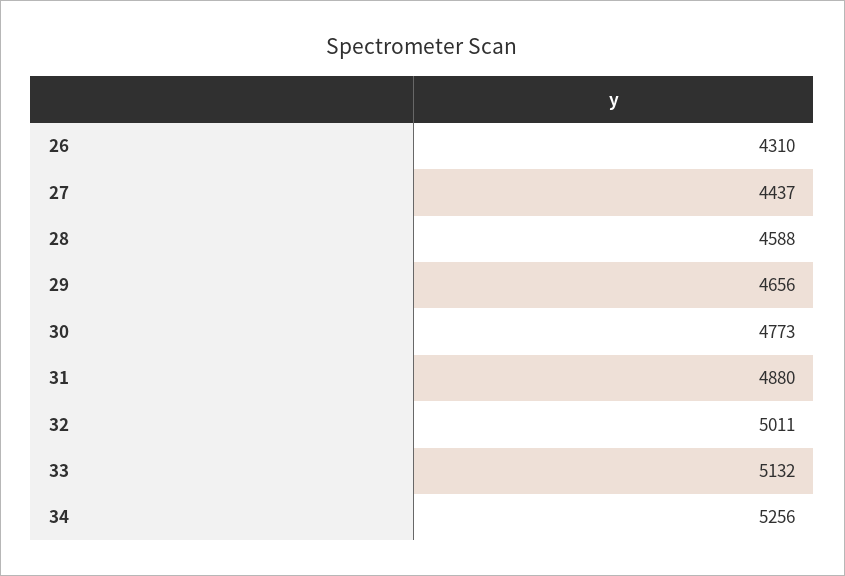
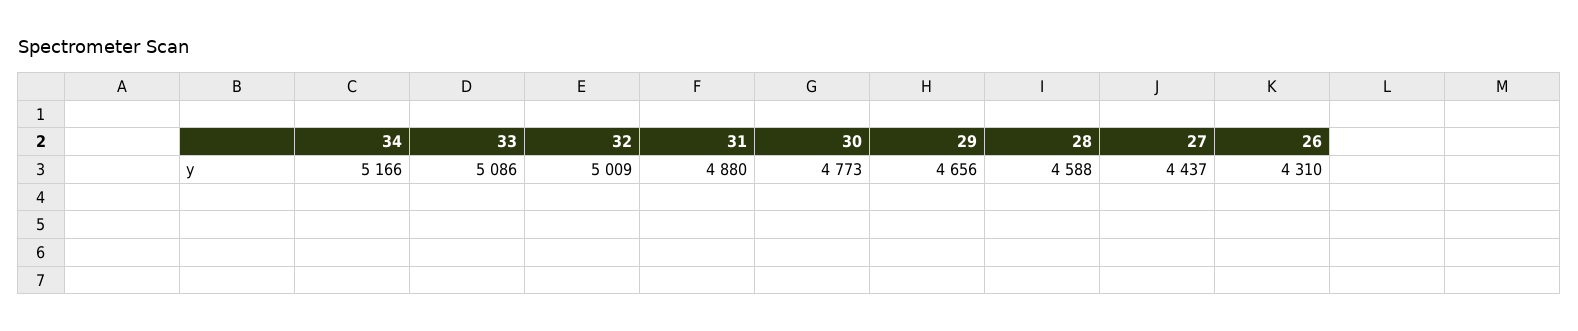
  {
    "26": 4310,
    "27": 4437,
    "28": 4588,
    "29": 4656,
    "30": 4773,
    "31": 4880,
-   "32": 5011,
+   "32": 5009,
-   "33": 5132,
+   "33": 5086,
-   "34": 5256
+   "34": 5166
  }

